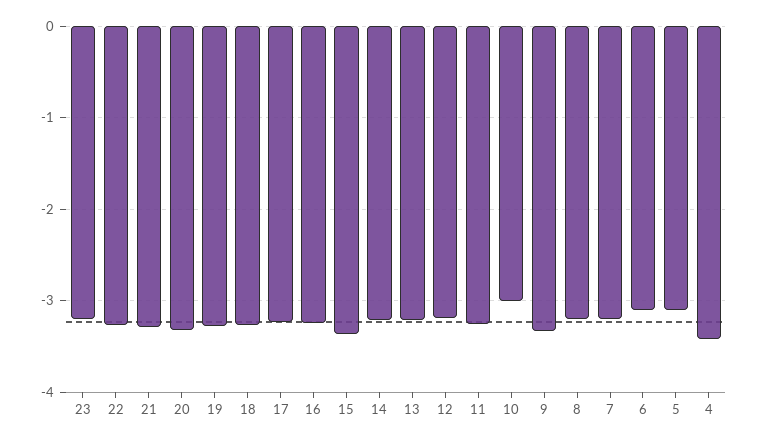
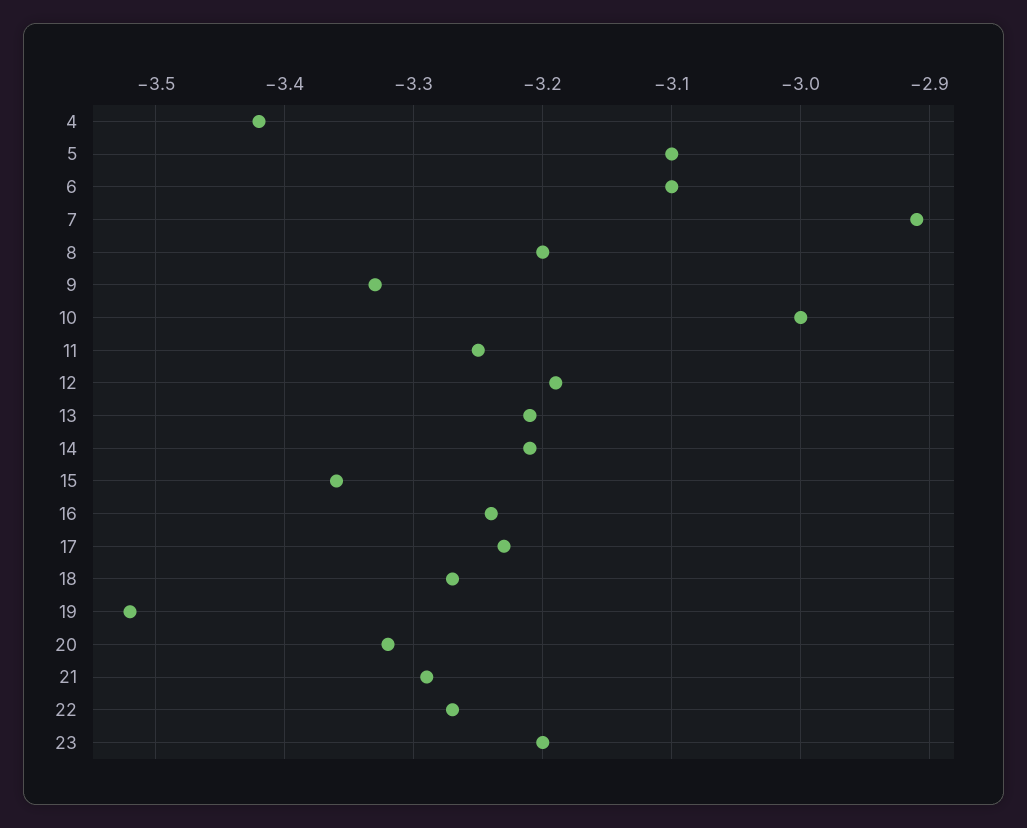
  {
    "23": -3.2,
    "22": -3.27,
    "21": -3.29,
    "20": -3.32,
-   "19": -3.3,
+   "19": -3.52,
    "18": -3.27,
    "17": -3.23,
    "16": -3.24,
    "15": -3.36,
    "14": -3.21,
    "13": -3.21,
    "12": -3.19,
    "11": -3.25,
    "10": -3,
    "9": -3.33,
    "8": -3.2,
-   "7": -3.2,
+   "7": -2.91,
    "6": -3.1,
    "5": -3.1,
    "4": -3.42
  }

